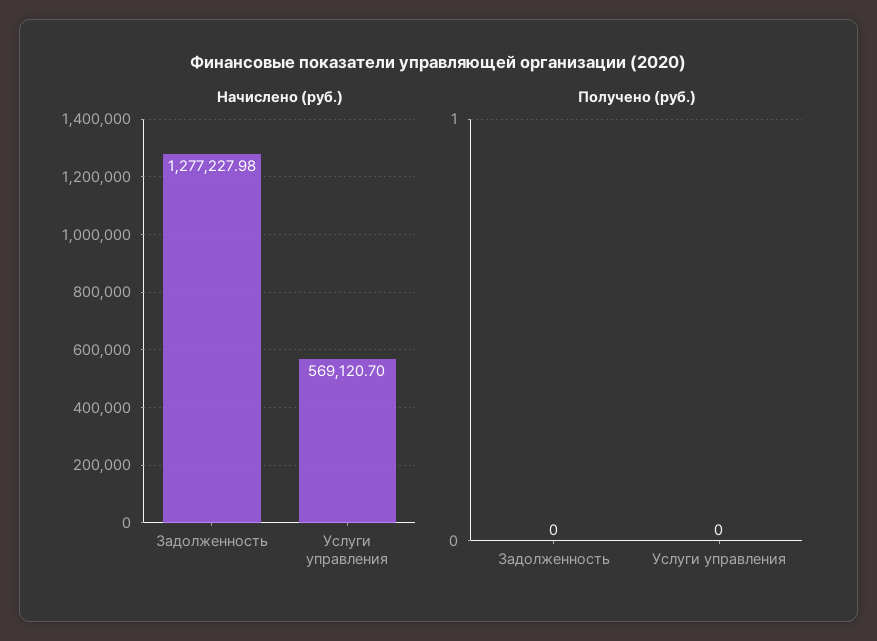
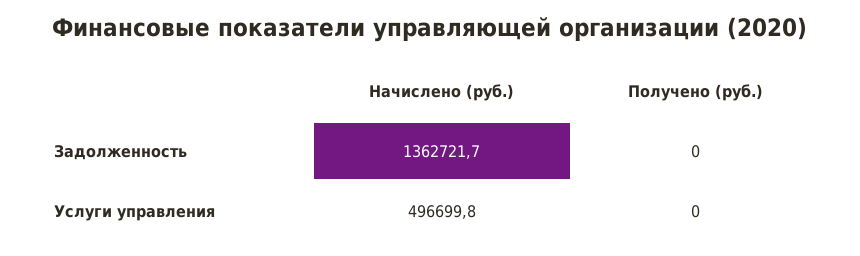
  {
    "Начислено (руб.)": {
-     "Задолженность": 1277227.98,
+     "Задолженность": 1362721.7,
-     "Услуги управления": 569120.7
+     "Услуги управления": 496699.8
    },
    "Получено (руб.)": {
      "Задолженность": 0,
      "Услуги управления": 0
    }
  }

